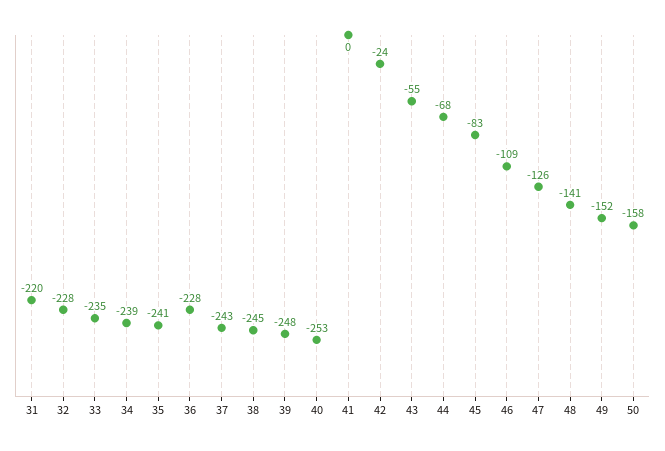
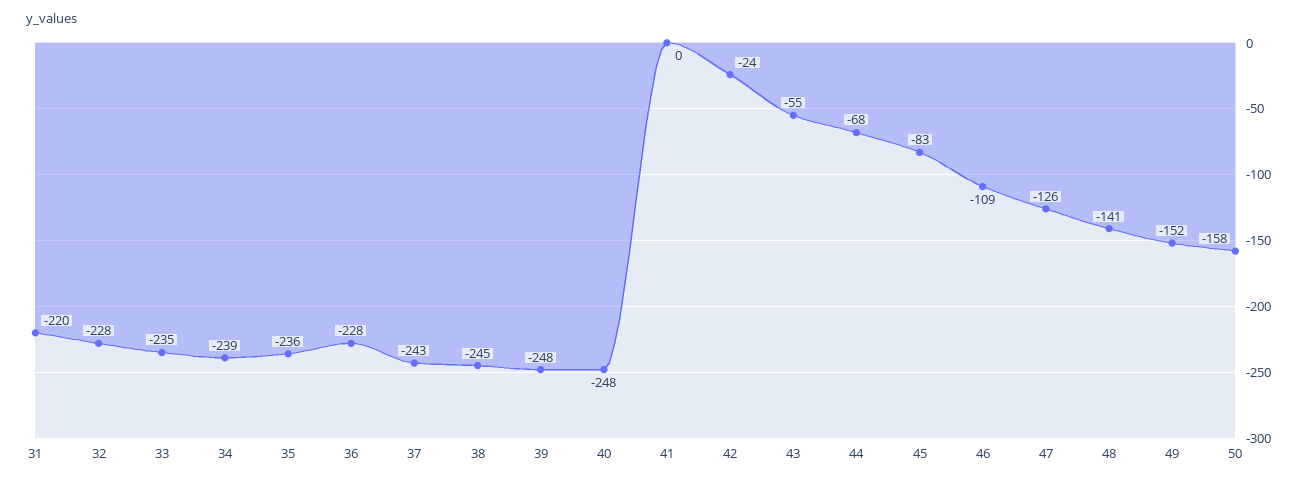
  {
    "31": -220,
    "32": -228,
    "33": -235,
    "34": -239,
-   "35": -241,
+   "35": -236,
    "36": -228,
    "37": -243,
    "38": -245,
    "39": -248,
-   "40": -253,
+   "40": -248,
    "41": 0,
    "42": -24,
    "43": -55,
    "44": -68,
    "45": -83,
    "46": -109,
    "47": -126,
    "48": -141,
    "49": -152,
    "50": -158
  }

